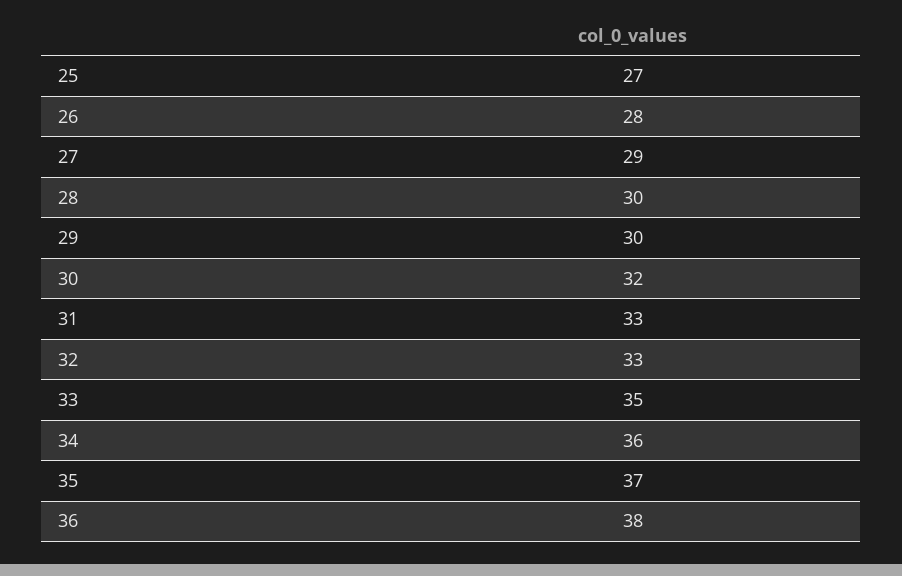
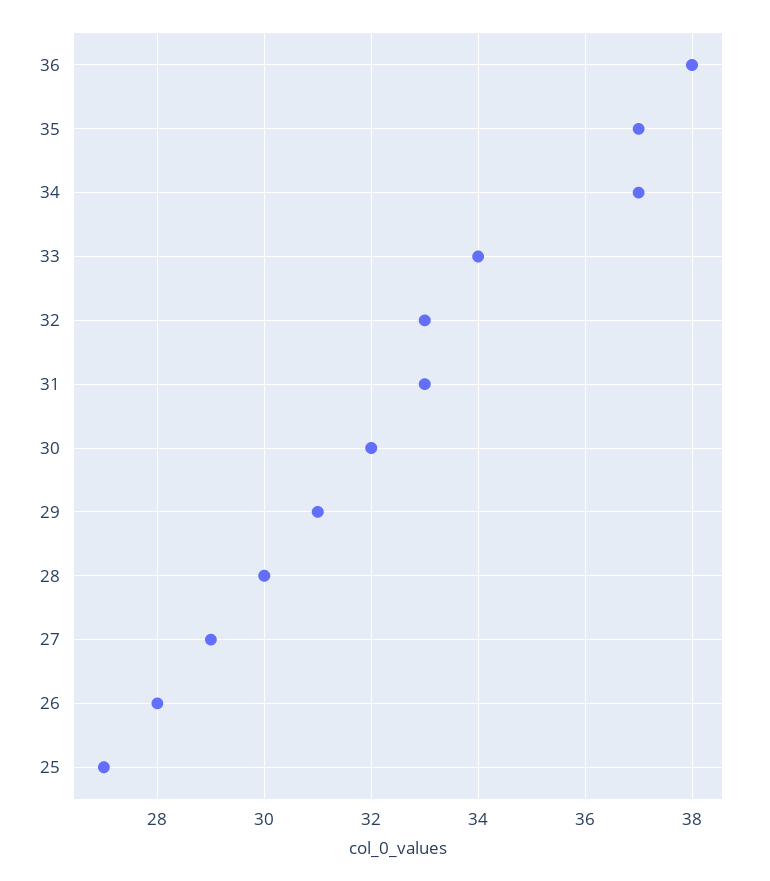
  {
    "25": 27,
    "26": 28,
    "27": 29,
    "28": 30,
-   "29": 30,
+   "29": 31,
    "30": 32,
    "31": 33,
    "32": 33,
-   "33": 35,
+   "33": 34,
-   "34": 36,
+   "34": 37,
    "35": 37,
    "36": 38
  }

